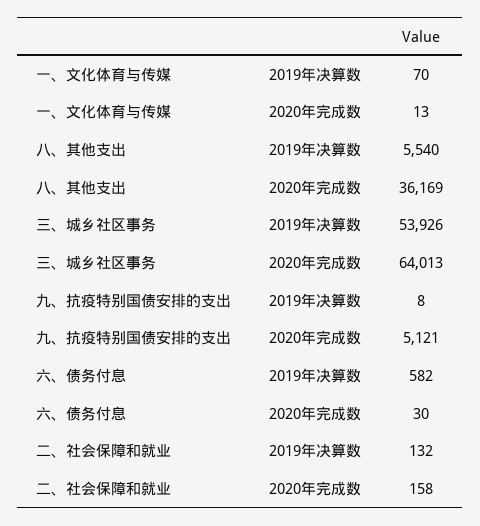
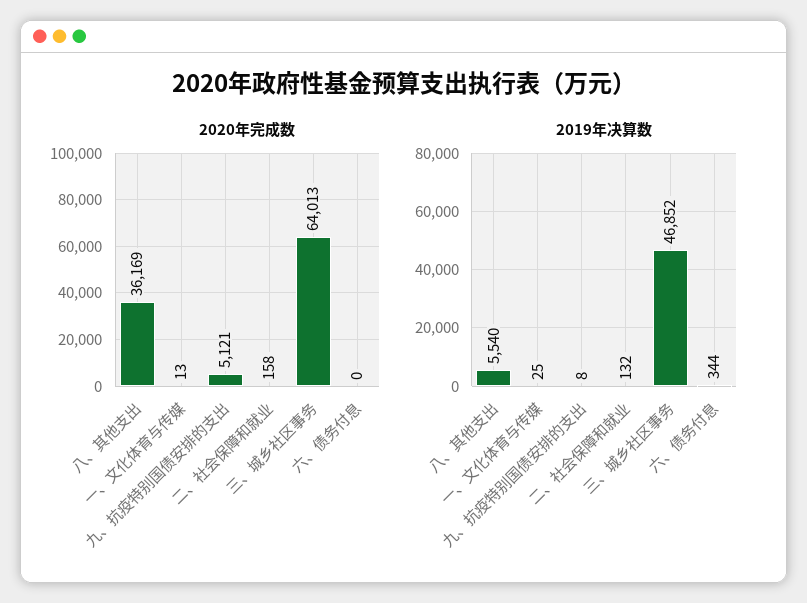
  {
    "2019年决算数": {
-     "一、文化体育与传媒": 70,
+     "一、文化体育与传媒": 25,
      "八、其他支出": 5540,
-     "三、城乡社区事务": 53926,
+     "三、城乡社区事务": 46852,
      "九、抗疫特别国债安排的支出": 8,
-     "六、债务付息": 582,
+     "六、债务付息": 344,
      "二、社会保障和就业": 132
    },
    "2020年完成数": {
      "一、文化体育与传媒": 13,
      "八、其他支出": 36169,
      "三、城乡社区事务": 64013,
      "九、抗疫特别国债安排的支出": 5121,
-     "六、债务付息": 30,
+     "六、债务付息": 0,
      "二、社会保障和就业": 158
    }
  }

